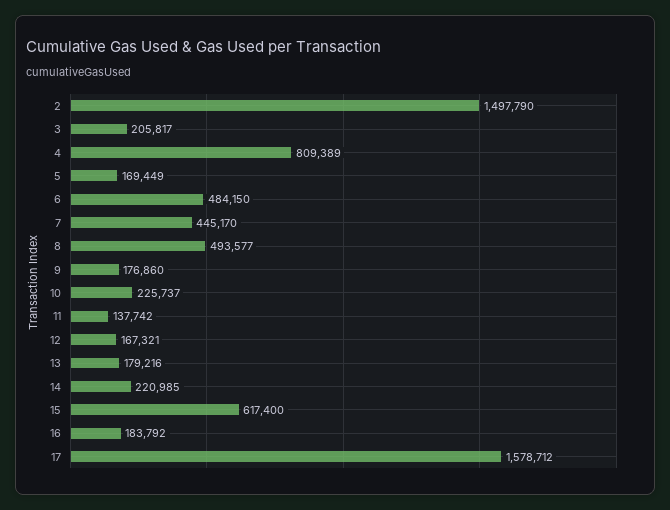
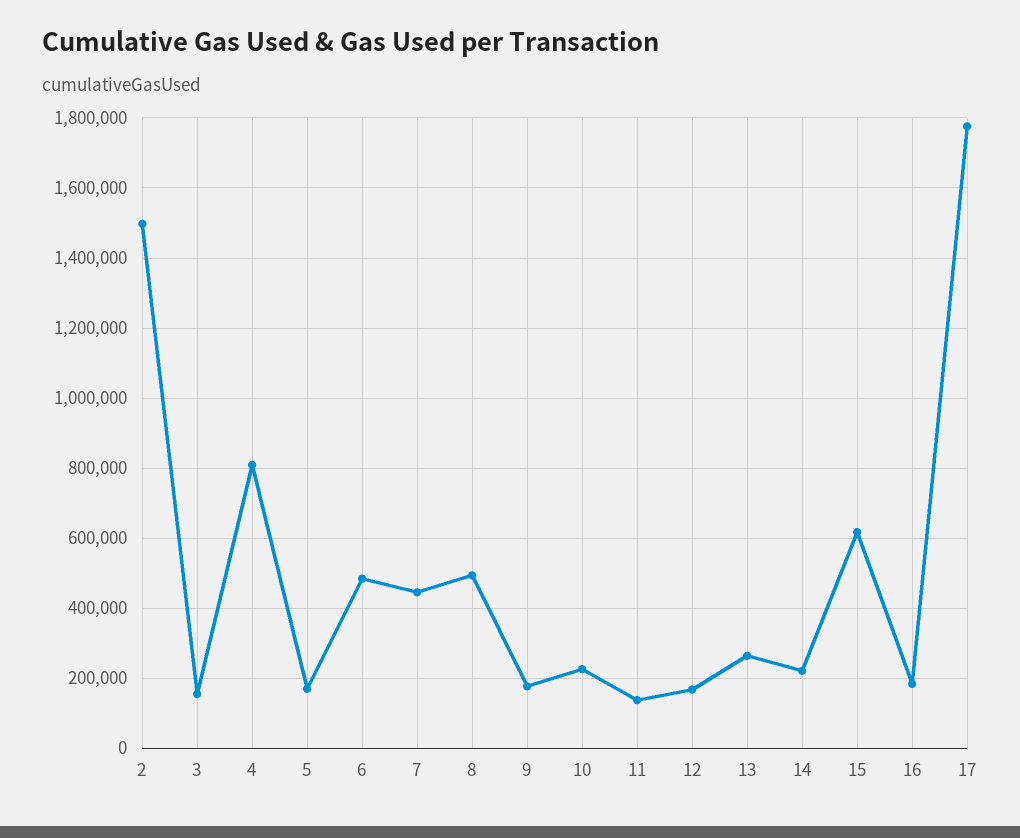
  {
    "2": 1497790,
-   "3": 205817,
+   "3": 160000,
    "4": 809389,
    "5": 169449,
    "6": 484150,
    "7": 445170,
    "8": 493577,
    "9": 176860,
    "10": 225737,
    "11": 137742,
    "12": 167321,
-   "13": 179216,
+   "13": 260000,
    "14": 220985,
    "15": 617400,
    "16": 183792,
-   "17": 1578712
+   "17": 1780000
  }

